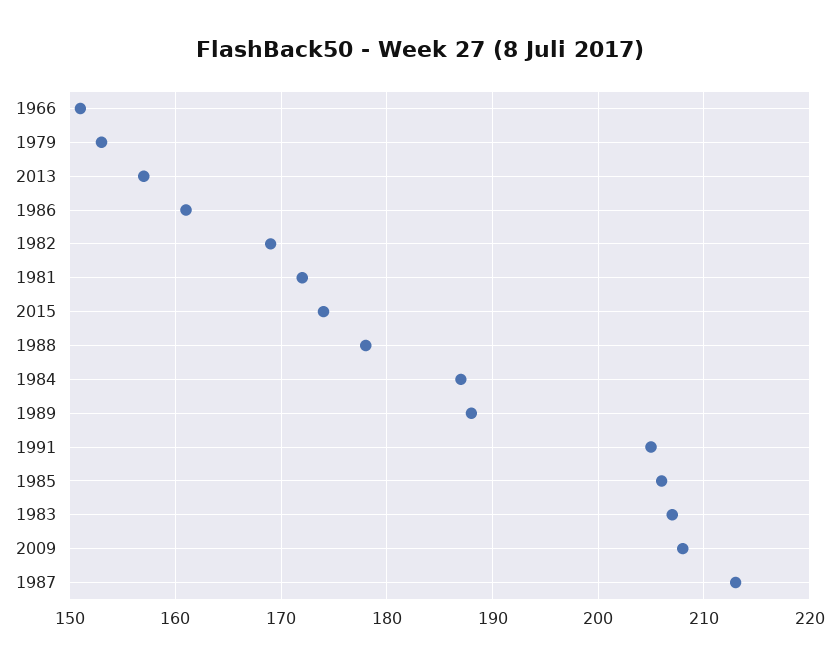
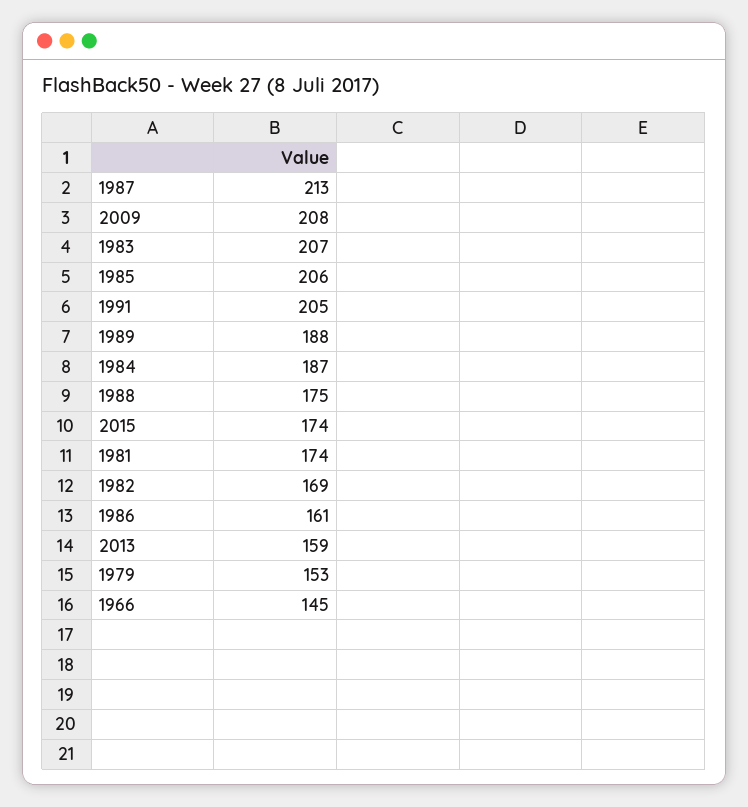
  {
-   "1966": 151,
+   "1966": 145,
    "1979": 153,
-   "2013": 157,
+   "2013": 159,
    "1986": 161,
    "1982": 169,
-   "1981": 172,
+   "1981": 174,
    "2015": 174,
-   "1988": 178,
+   "1988": 175,
    "1984": 187,
    "1989": 188,
    "1991": 205,
    "1985": 206,
    "1983": 207,
    "2009": 208,
    "1987": 213
  }

